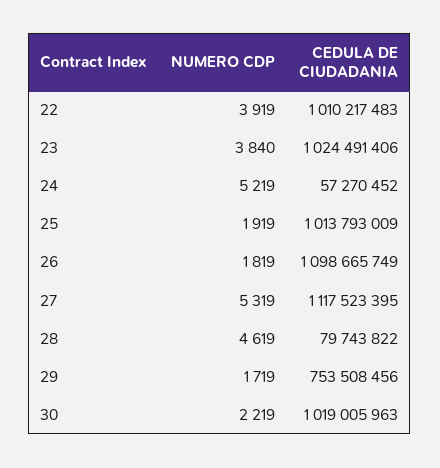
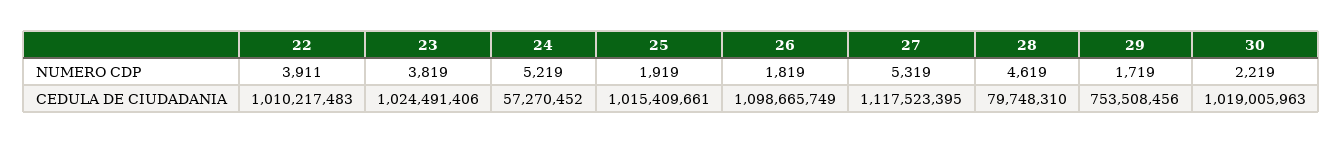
  {
    "NUMERO CDP": {
-     "22": 3919,
+     "22": 3911,
-     "23": 3840,
+     "23": 3819,
      "24": 5219,
      "25": 1919,
      "26": 1819,
      "27": 5319,
      "28": 4619,
      "29": 1719,
      "30": 2219
    },
    "CEDULA DE CIUDADANIA": {
      "22": 1010217483,
      "23": 1024491406,
      "24": 57270452,
-     "25": 1013793009,
+     "25": 1015409661,
      "26": 1098665749,
      "27": 1117523395,
-     "28": 79743822,
+     "28": 79748310,
      "29": 753508456,
      "30": 1019005963
    }
  }

